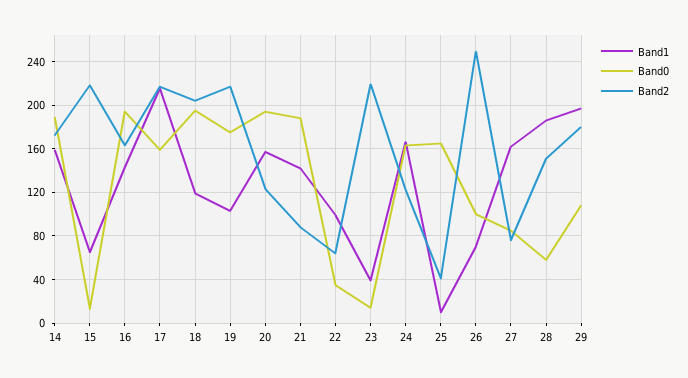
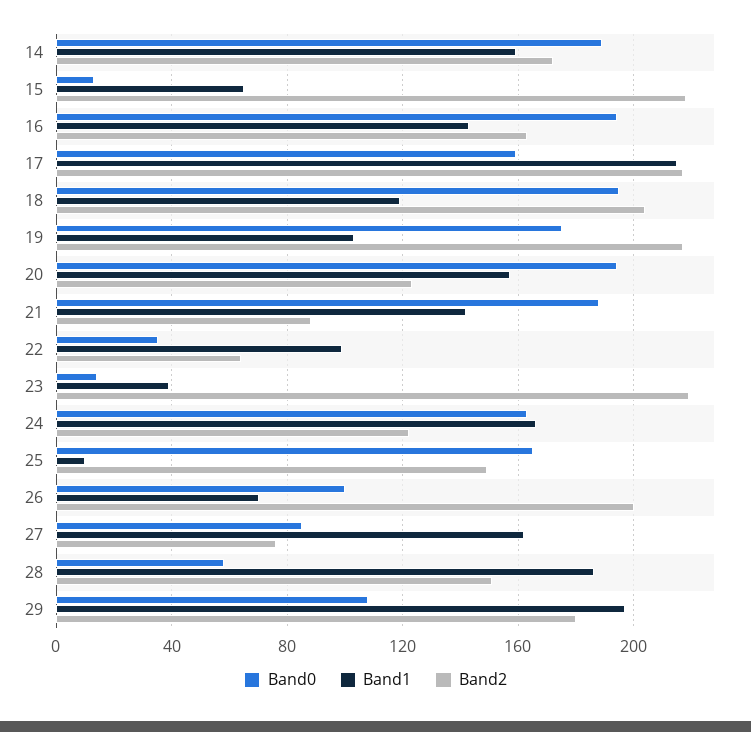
  {
    "Band1": {
      "14": 160,
      "15": 65,
      "16": 145,
      "17": 215,
      "18": 120,
      "19": 105,
      "20": 155,
      "21": 140,
      "22": 100,
      "23": 40,
      "24": 165,
      "25": 10,
      "26": 70,
      "27": 160,
      "28": 185,
      "29": 195
    },
    "Band0": {
      "14": 190,
      "15": 15,
      "16": 195,
      "17": 160,
      "18": 195,
      "19": 175,
      "20": 195,
      "21": 190,
      "22": 35,
      "23": 15,
      "24": 165,
      "25": 165,
      "26": 100,
      "27": 85,
      "28": 60,
      "29": 110
    },
    "Band2": {
      "14": 170,
      "15": 220,
      "16": 165,
      "17": 215,
      "18": 205,
      "19": 215,
      "20": 125,
      "21": 90,
      "22": 65,
      "23": 220,
      "24": 120,
-     "25": 40,
+     "25": 150,
-     "26": 250,
+     "26": 200,
      "27": 75,
      "28": 150,
      "29": 180
    }
  }

